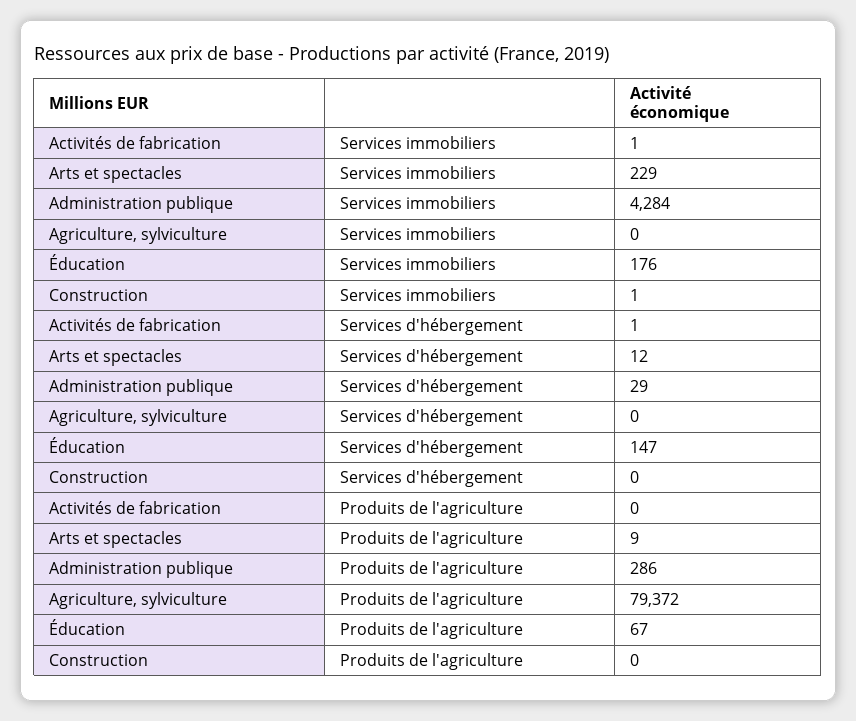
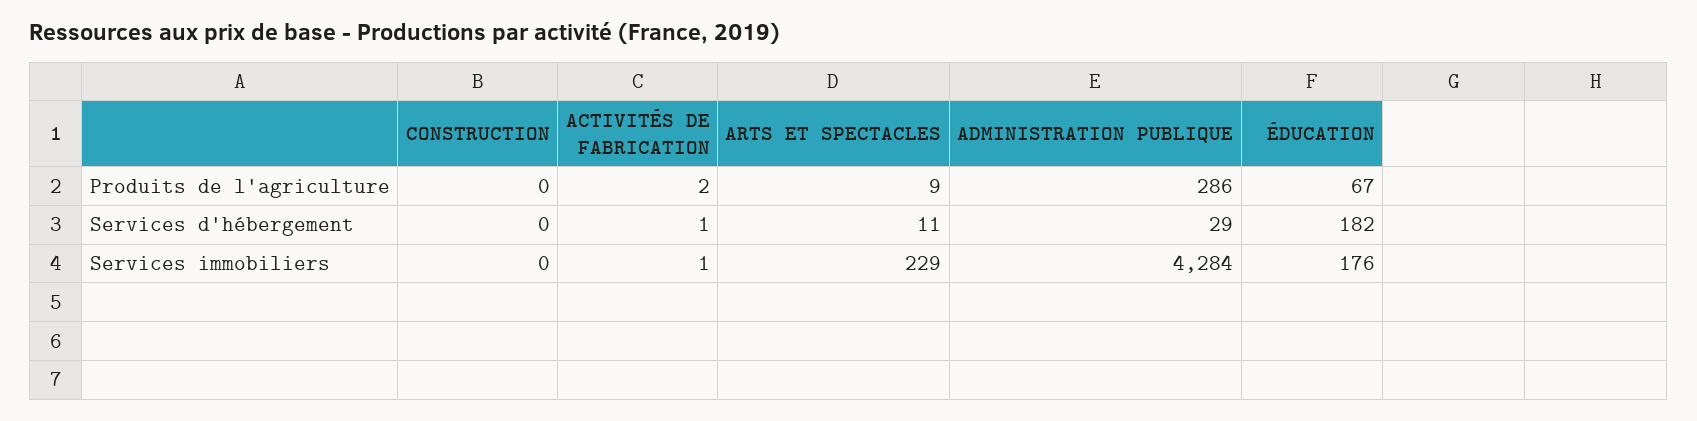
  {
    "Activités de fabrication": {
      "Services immobiliers": 1,
      "Services d'hébergement": 1,
-     "Produits de l'agriculture": 0
+     "Produits de l'agriculture": 2
    },
    "Arts et spectacles": {
      "Services immobiliers": 229,
-     "Services d'hébergement": 12,
+     "Services d'hébergement": 11,
      "Produits de l'agriculture": 9
    },
    "Administration publique": {
      "Services immobiliers": 4284,
      "Services d'hébergement": 29,
      "Produits de l'agriculture": 286
    },
-   "Agriculture, sylviculture": {
-     "Services immobiliers": 0,
-     "Services d'hébergement": 0,
-     "Produits de l'agriculture": 79372
-   },
    "Éducation": {
      "Services immobiliers": 176,
-     "Services d'hébergement": 147,
+     "Services d'hébergement": 182,
      "Produits de l'agriculture": 67
    },
    "Construction": {
-     "Services immobiliers": 1,
+     "Services immobiliers": 0,
      "Services d'hébergement": 0,
      "Produits de l'agriculture": 0
    }
  }

